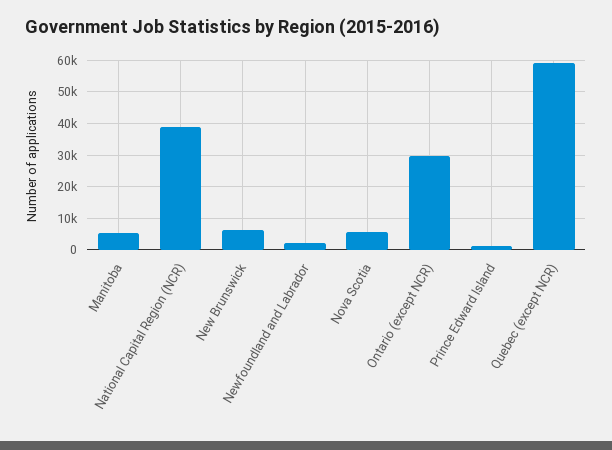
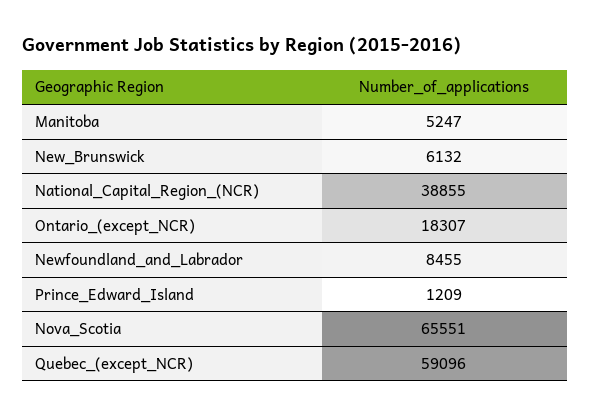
  {
    "Manitoba": 5247,
    "National Capital Region (NCR)": 38855,
    "New Brunswick": 6132,
-   "Newfoundland and Labrador": 2000,
+   "Newfoundland and Labrador": 8455,
-   "Nova Scotia": 6000,
+   "Nova Scotia": 65551,
-   "Ontario (except NCR)": 30000,
+   "Ontario (except NCR)": 18307,
    "Prince Edward Island": 1209,
    "Quebec (except NCR)": 59096
  }

